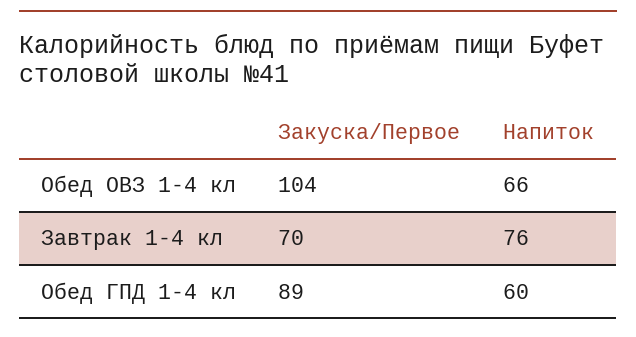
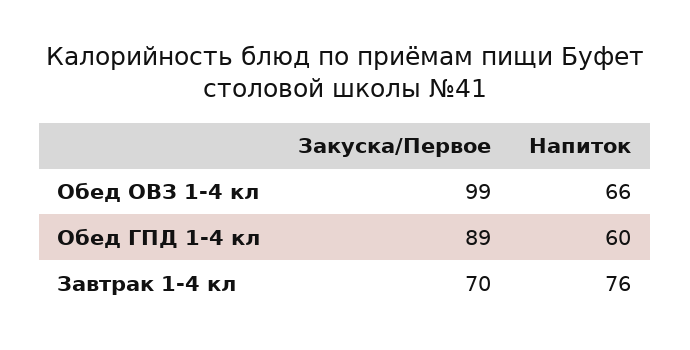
  {
    "Закуска/Первое": {
-     "Обед ОВЗ 1-4 кл": 104,
+     "Обед ОВЗ 1-4 кл": 99,
      "Завтрак 1-4 кл": 70,
      "Обед ГПД 1-4 кл": 89
    },
    "Напиток": {
      "Обед ОВЗ 1-4 кл": 66,
      "Завтрак 1-4 кл": 76,
      "Обед ГПД 1-4 кл": 60
    }
  }

